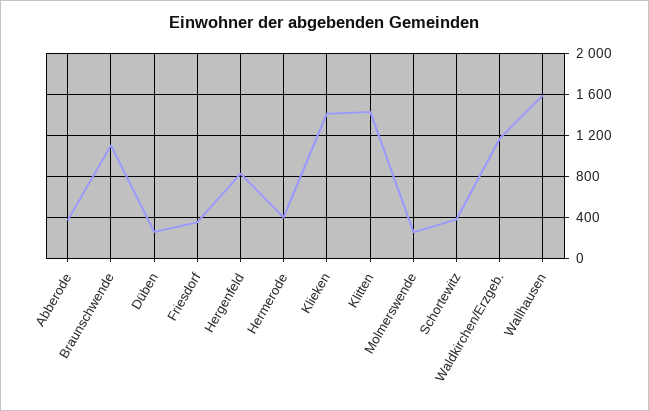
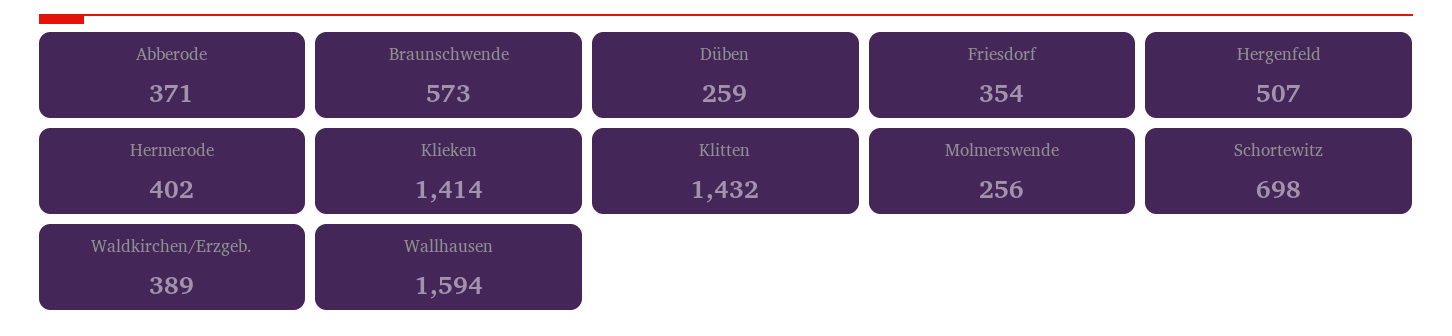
  {
    "Abberode": 371,
-   "Braunschwende": 1100,
+   "Braunschwende": 573,
    "Düben": 259,
    "Friesdorf": 354,
-   "Hergenfeld": 800,
+   "Hergenfeld": 507,
    "Hermerode": 402,
    "Klieken": 1414,
    "Klitten": 1432,
    "Molmerswende": 256,
-   "Schortewitz": 400,
+   "Schortewitz": 698,
-   "Waldkirchen/Erzgeb.": 1200,
+   "Waldkirchen/Erzgeb.": 389,
    "Wallhausen": 1594
  }

